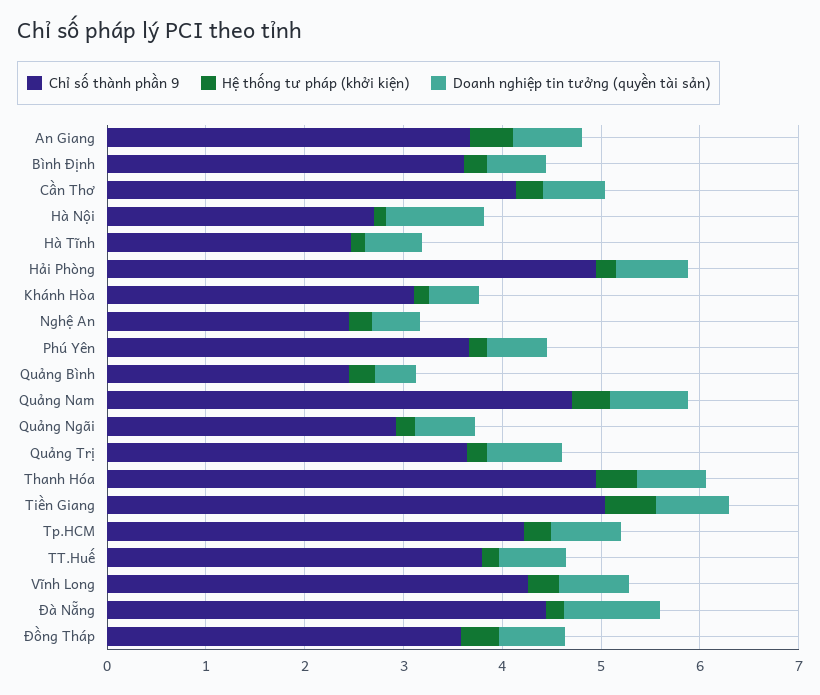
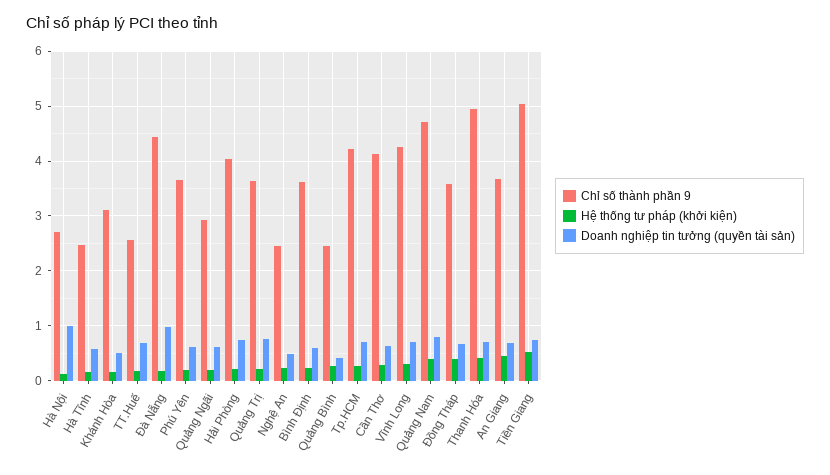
  {
    "Chỉ số thành phần 9": {
      "An Giang": 3.6,
      "Bình Định": 3.6,
      "Cần Thơ": 4.2,
      "Hà Nội": 2.8,
      "Hà Tĩnh": 2.4,
-     "Hải Phòng": 5,
+     "Hải Phòng": 4,
      "Khánh Hòa": 3.2,
      "Nghệ An": 2.4,
      "Phú Yên": 3.6,
      "Quảng Bình": 2.4,
      "Quảng Nam": 4.8,
      "Quảng Ngãi": 3,
      "Quảng Trị": 3.6,
      "Thanh Hóa": 5,
      "Tiền Giang": 5,
      "Tp.HCM": 4.2,
-     "TT.Huế": 3.8,
+     "TT.Huế": 2.6,
      "Vĩnh Long": 4.2,
      "Đà Nẵng": 4.4,
      "Đồng Tháp": 3.6
    },
    "Hệ thống tư pháp (khởi kiện)": {
      "An Giang": 0.4,
      "Bình Định": 0.2,
      "Cần Thơ": 0.2,
      "Hà Nội": 0.2,
      "Hà Tĩnh": 0.2,
      "Hải Phòng": 0.2,
      "Khánh Hòa": 0.2,
      "Nghệ An": 0.2,
      "Phú Yên": 0.2,
      "Quảng Bình": 0.2,
      "Quảng Nam": 0.4,
      "Quảng Ngãi": 0.2,
      "Quảng Trị": 0.2,
      "Thanh Hóa": 0.4,
      "Tiền Giang": 0.6,
      "Tp.HCM": 0.2,
      "TT.Huế": 0.2,
      "Vĩnh Long": 0.4,
      "Đà Nẵng": 0.2,
      "Đồng Tháp": 0.4
    },
    "Doanh nghiệp tin tưởng (quyền tài sản)": {
      "An Giang": 0.6,
      "Bình Định": 0.6,
      "Cần Thơ": 0.6,
      "Hà Nội": 1,
      "Hà Tĩnh": 0.6,
      "Hải Phòng": 0.8,
      "Khánh Hòa": 0.6,
      "Nghệ An": 0.4,
      "Phú Yên": 0.6,
      "Quảng Bình": 0.4,
      "Quảng Nam": 0.8,
      "Quảng Ngãi": 0.6,
      "Quảng Trị": 0.8,
      "Thanh Hóa": 0.6,
      "Tiền Giang": 0.8,
      "Tp.HCM": 0.8,
      "TT.Huế": 0.6,
      "Vĩnh Long": 0.8,
      "Đà Nẵng": 1,
      "Đồng Tháp": 0.6
    }
  }

